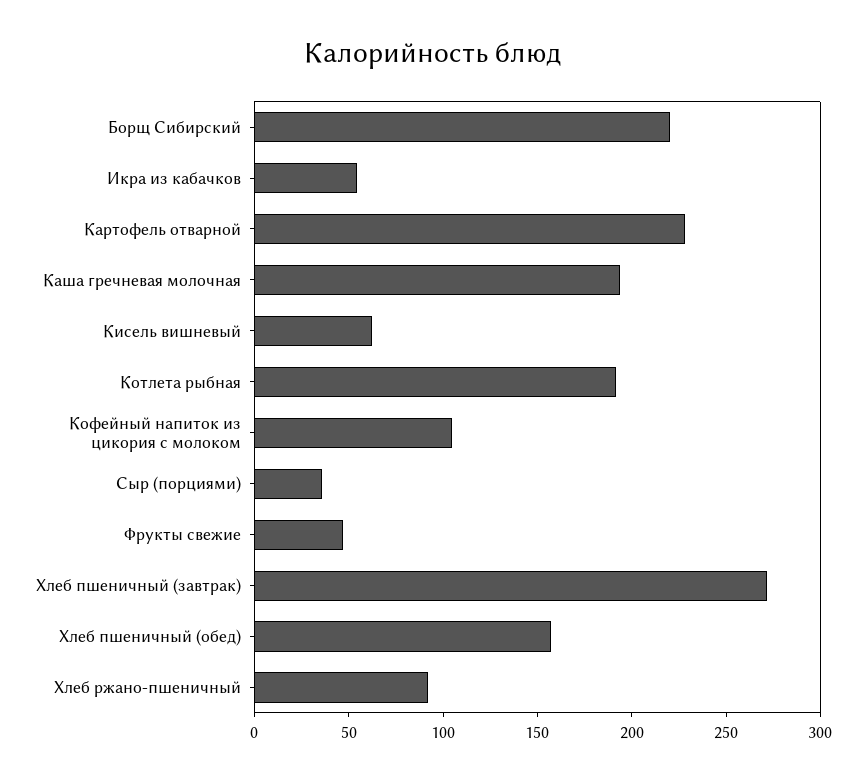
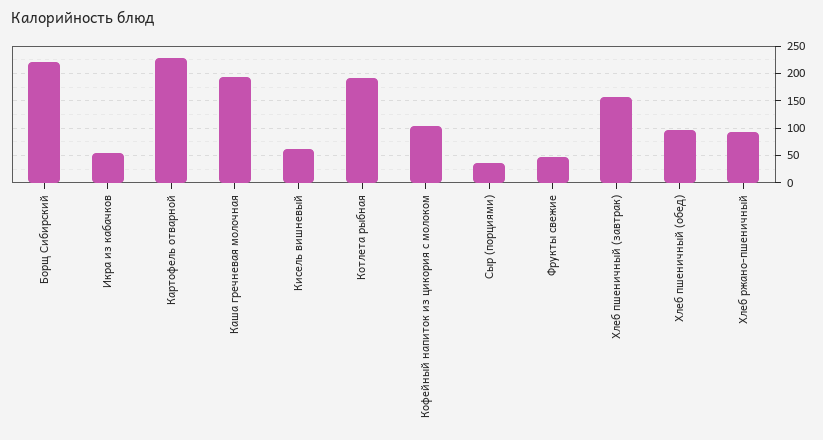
  {
    "Борщ Сибирский": 220,
    "Икра из кабачков": 50,
    "Картофель отварной": 230,
    "Каша гречневая молочная": 190,
    "Кисель вишневый": 60,
    "Котлета рыбная": 190,
    "Кофейный напиток из цикория с молоком": 100,
    "Сыр (порциями)": 40,
    "Фрукты свежие": 50,
-   "Хлеб пшеничный (завтрак)": 270,
+   "Хлеб пшеничный (завтрак)": 150,
-   "Хлеб пшеничный (обед)": 160,
+   "Хлеб пшеничный (обед)": 100,
    "Хлеб ржано-пшеничный": 90
  }

